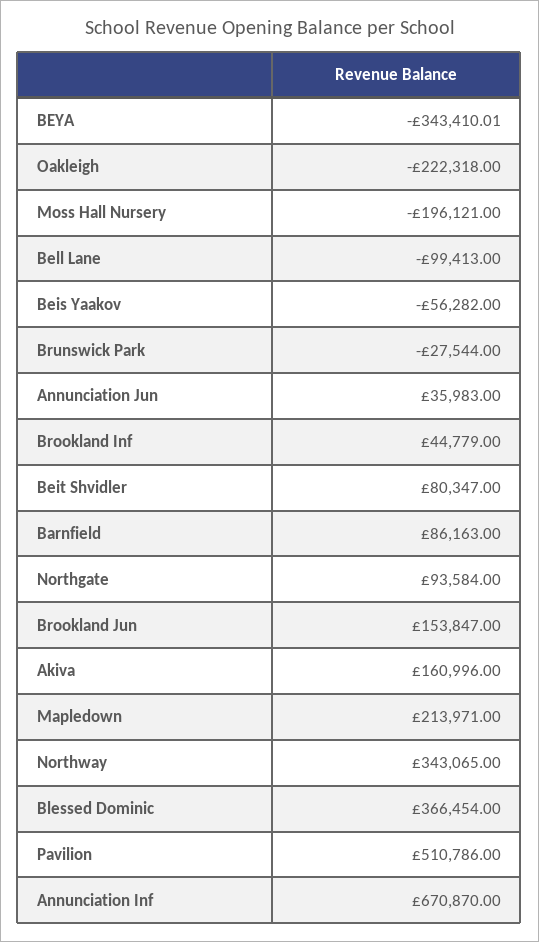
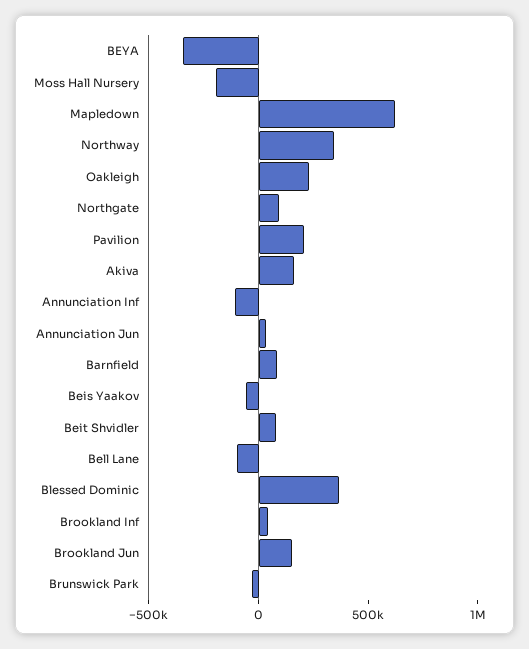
  {
    "BEYA": -343410.01,
-   "Oakleigh": -222318,
+   "Oakleigh": 200000,
    "Moss Hall Nursery": -196121,
    "Bell Lane": -99413,
    "Beis Yaakov": -56282,
    "Brunswick Park": -27544,
    "Annunciation Jun": 35983,
    "Brookland Inf": 44779,
    "Beit Shvidler": 80347,
    "Barnfield": 86163,
    "Northgate": 93584,
    "Brookland Jun": 153847,
    "Akiva": 160996,
-   "Mapledown": 213971,
+   "Mapledown": 600000,
    "Northway": 343065,
    "Blessed Dominic": 366454,
-   "Pavilion": 510786,
+   "Pavilion": 200000,
-   "Annunciation Inf": 670870
+   "Annunciation Inf": -100000
  }

